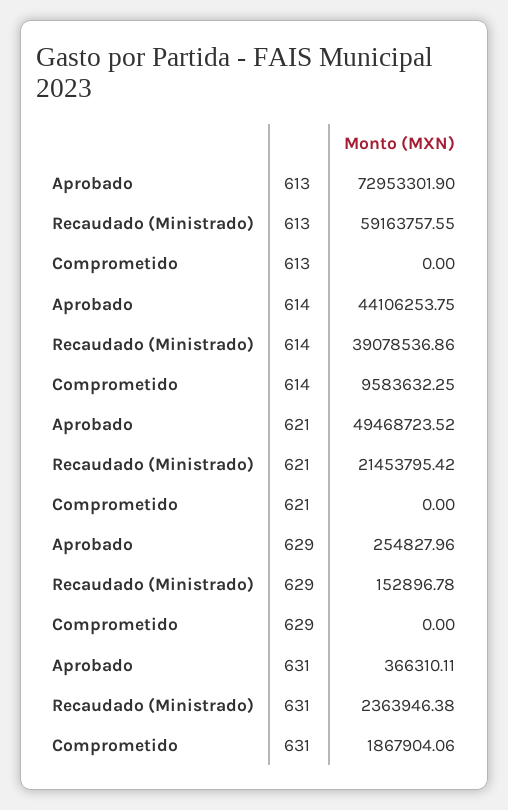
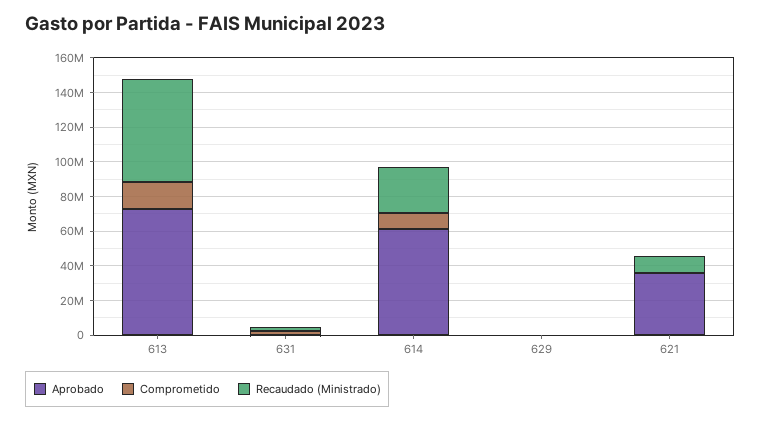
  {
    "Aprobado": {
      "613": 72953301.9,
-     "614": 44106253.75,
+     "614": 60000000,
-     "621": 49468723.52,
+     "621": 35000000,
      "629": 254827.96,
      "631": 366310.11
    },
    "Recaudado (Ministrado)": {
      "613": 59163757.55,
-     "614": 39078536.86,
+     "614": 25000000,
-     "621": 21453795.42,
+     "621": 10000000,
      "629": 152896.78,
      "631": 2363946.38
    },
    "Comprometido": {
-     "613": 0,
+     "613": 15000000,
      "614": 9583632.25,
      "621": 0,
      "629": 0,
      "631": 1867904.06
    }
  }

